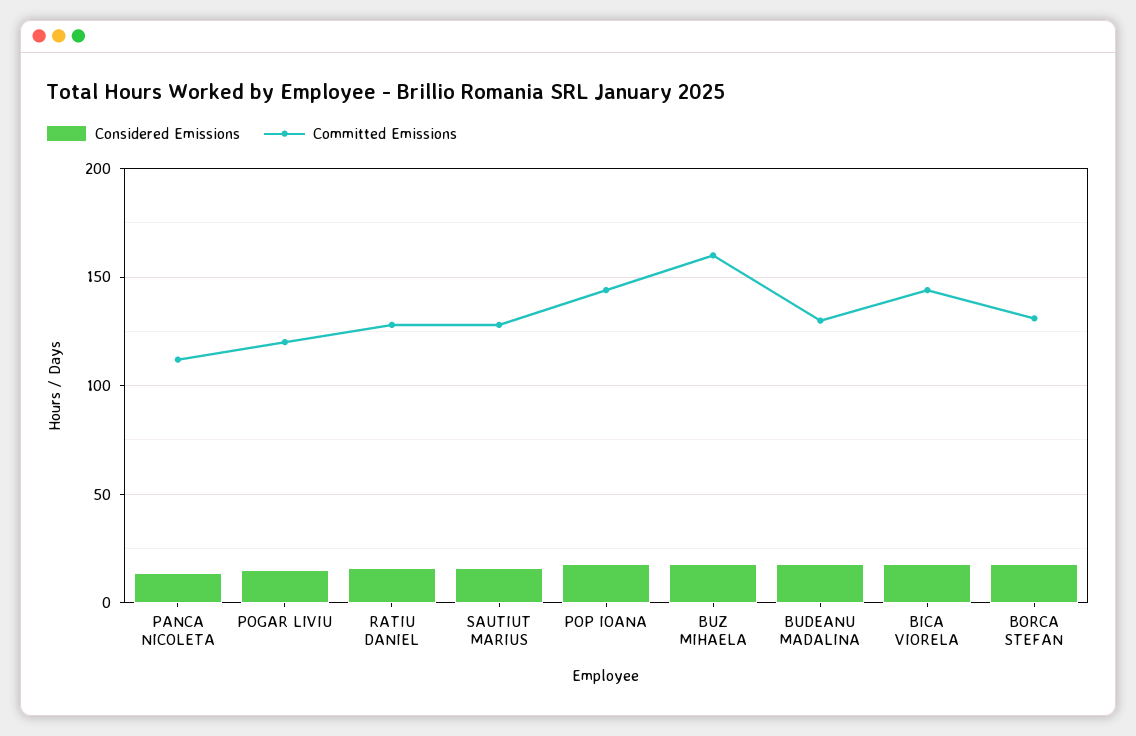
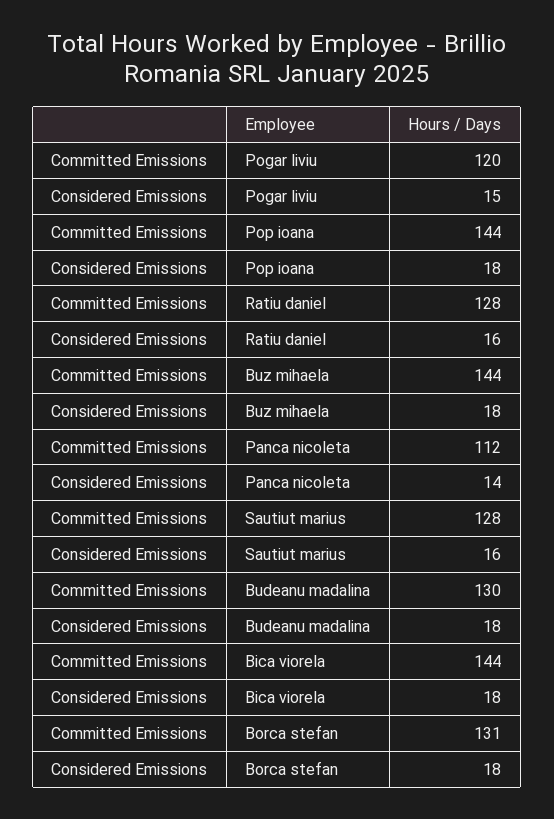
  {
    "Considered Emissions": {
      "PANCA NICOLETA": 14,
      "POGAR LIVIU": 15,
      "RATIU DANIEL": 16,
      "SAUTIUT MARIUS": 16,
      "POP IOANA": 18,
      "BUZ MIHAELA": 18,
      "BUDEANU MADALINA": 18,
      "BICA VIORELA": 18,
      "BORCA STEFAN": 18
    },
    "Committed Emissions": {
      "PANCA NICOLETA": 112,
      "POGAR LIVIU": 120,
      "RATIU DANIEL": 128,
      "SAUTIUT MARIUS": 128,
      "POP IOANA": 144,
-     "BUZ MIHAELA": 160,
+     "BUZ MIHAELA": 144,
      "BUDEANU MADALINA": 130,
      "BICA VIORELA": 144,
      "BORCA STEFAN": 131
    }
  }

